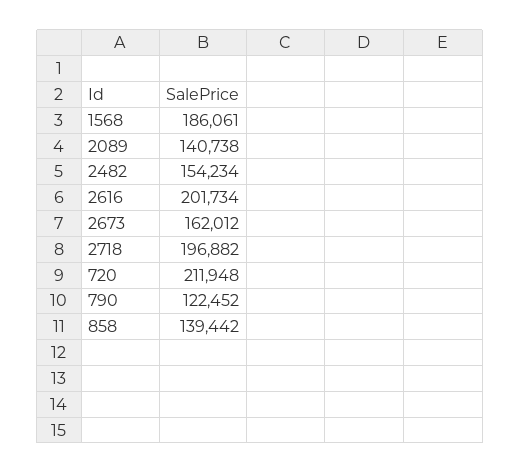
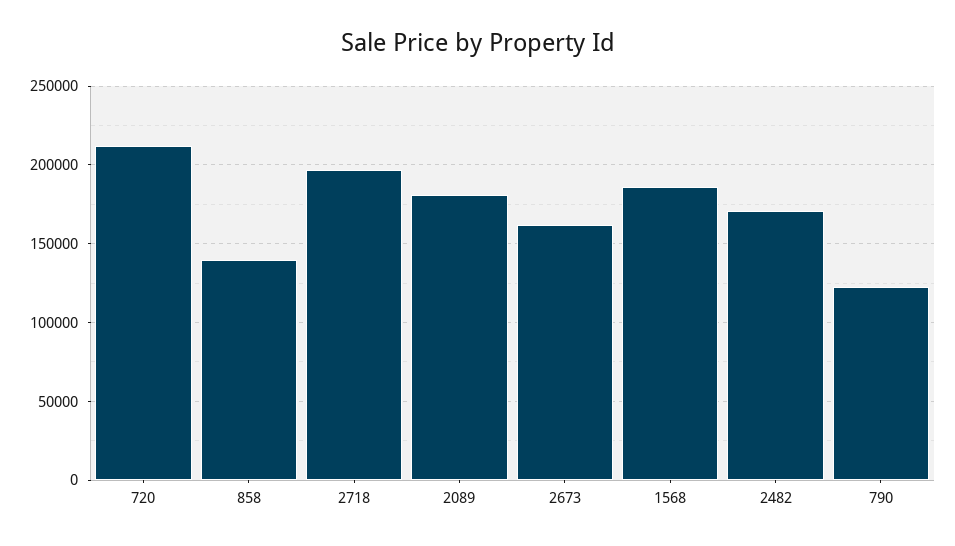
  {
    "1568": 186061,
-   "2089": 140738,
+   "2089": 180000,
-   "2482": 154234,
+   "2482": 170000,
-   "2616": 201734,
    "2673": 162012,
    "2718": 196882,
    "720": 211948,
    "790": 122452,
    "858": 139442
  }

